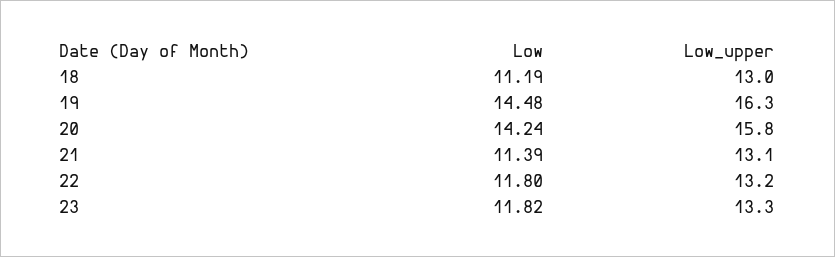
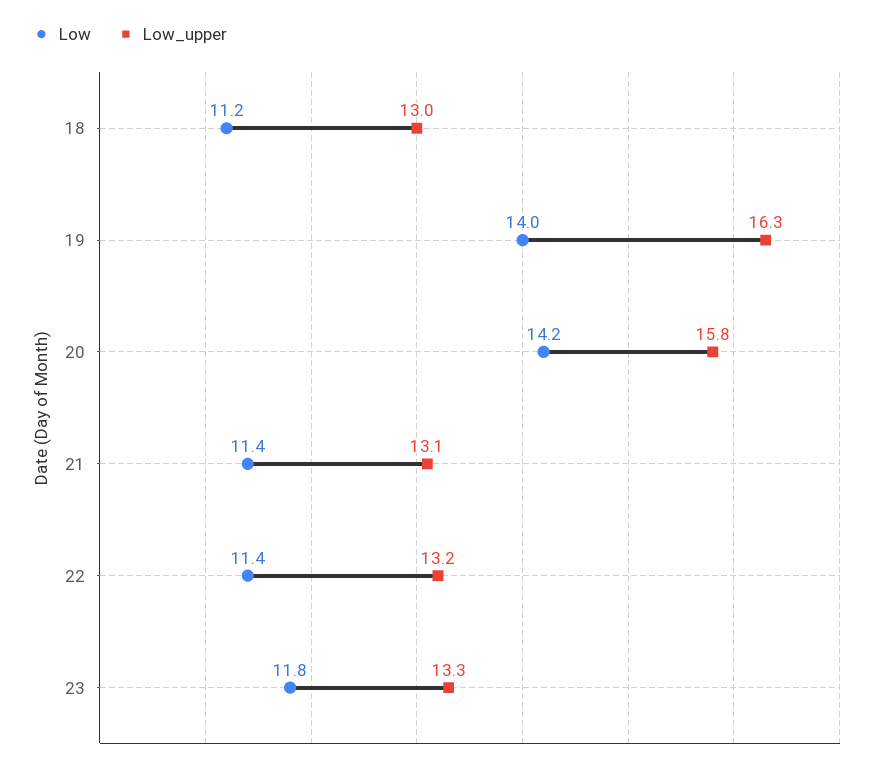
  {
    "Low": {
      "18": 11.19,
-     "19": 14.48,
+     "19": 14,
      "20": 14.24,
      "21": 11.39,
-     "22": 11.8,
+     "22": 11.4,
      "23": 11.82
    },
    "Low_upper": {
      "18": 13,
      "19": 16.3,
      "20": 15.8,
      "21": 13.1,
      "22": 13.2,
      "23": 13.3
    }
  }

